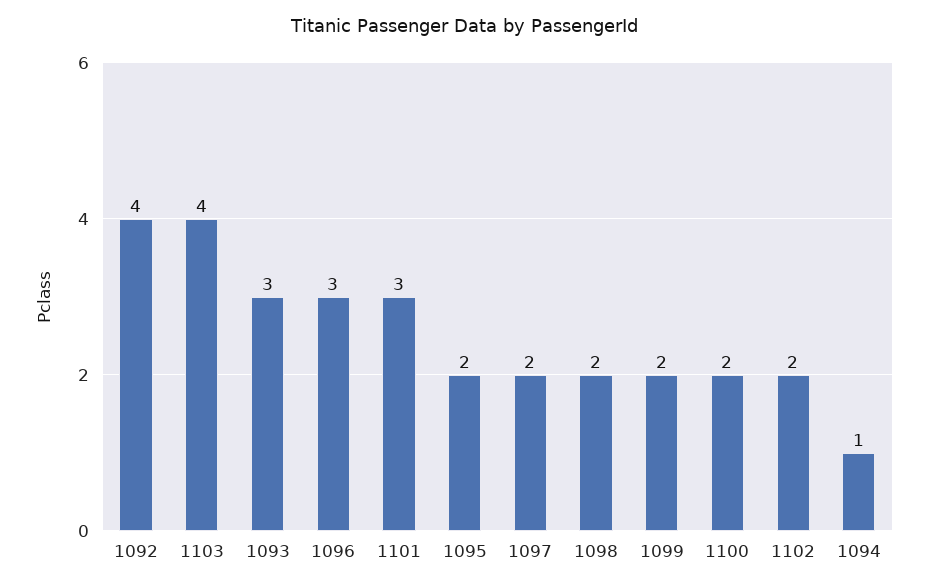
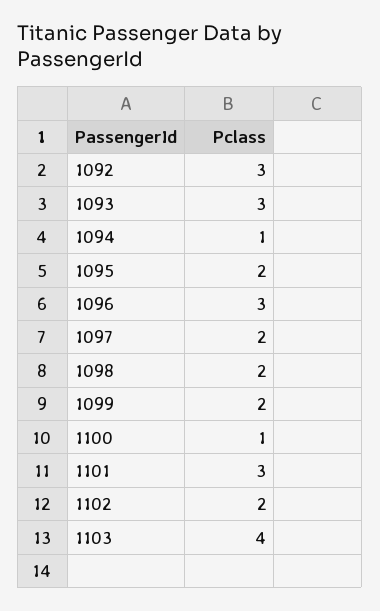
  {
-   "1092": 4,
+   "1092": 3,
    "1103": 4,
    "1093": 3,
    "1096": 3,
    "1101": 3,
    "1095": 2,
    "1097": 2,
    "1098": 2,
    "1099": 2,
-   "1100": 2,
+   "1100": 1,
    "1102": 2,
    "1094": 1
  }

